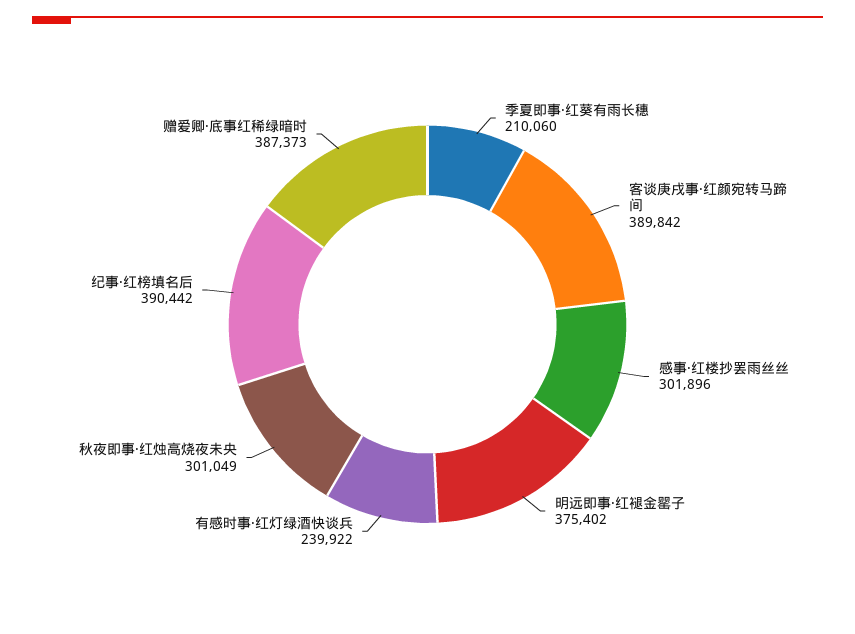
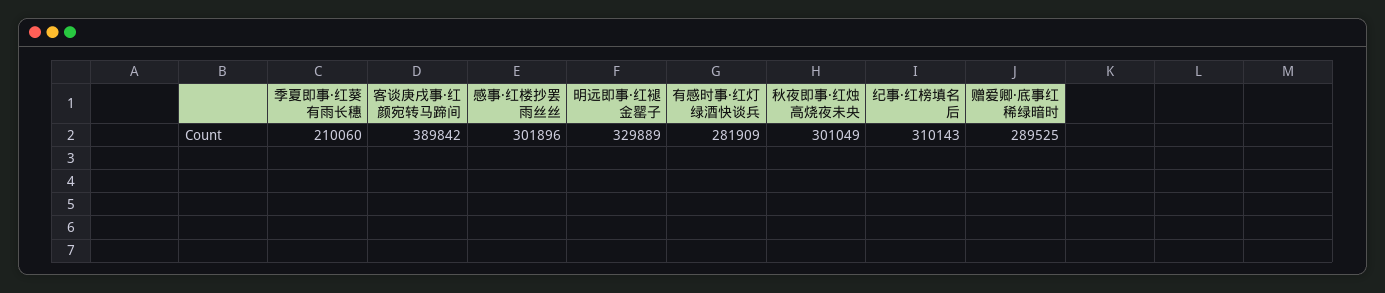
  {
    "季夏即事·红葵有雨长穗": 210060,
    "客谈庚戌事·红颜宛转马蹄间": 389842,
    "感事·红楼抄罢雨丝丝": 301896,
-   "明远即事·红褪金罂子": 375402,
+   "明远即事·红褪金罂子": 329889,
-   "有感时事·红灯绿酒快谈兵": 239922,
+   "有感时事·红灯绿酒快谈兵": 281909,
    "秋夜即事·红烛高烧夜未央": 301049,
-   "纪事·红榜填名后": 390442,
+   "纪事·红榜填名后": 310143,
-   "赠爱卿·底事红稀绿暗时": 387373
+   "赠爱卿·底事红稀绿暗时": 289525
  }

